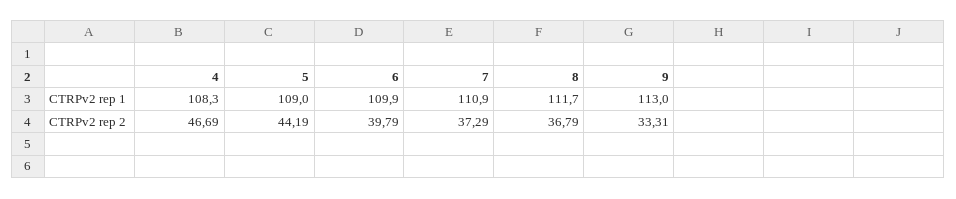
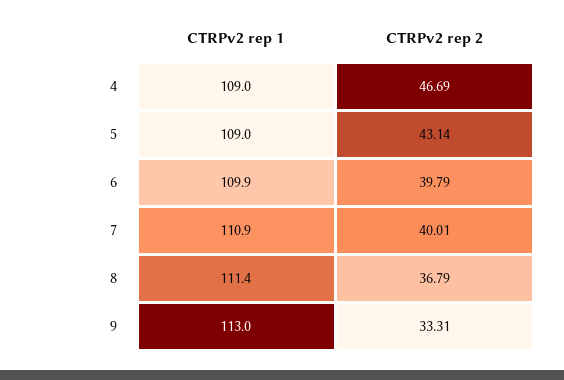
  {
    "4": {
-     "CTRPv2 rep 1": 108.3,
+     "CTRPv2 rep 1": 109,
      "CTRPv2 rep 2": 46.69
    },
    "5": {
      "CTRPv2 rep 1": 109,
-     "CTRPv2 rep 2": 44.19
+     "CTRPv2 rep 2": 43.14
    },
    "6": {
      "CTRPv2 rep 1": 109.9,
      "CTRPv2 rep 2": 39.79
    },
    "7": {
      "CTRPv2 rep 1": 110.9,
-     "CTRPv2 rep 2": 37.29
+     "CTRPv2 rep 2": 40.01
    },
    "8": {
-     "CTRPv2 rep 1": 111.7,
+     "CTRPv2 rep 1": 111.4,
      "CTRPv2 rep 2": 36.79
    },
    "9": {
      "CTRPv2 rep 1": 113,
      "CTRPv2 rep 2": 33.31
    }
  }

